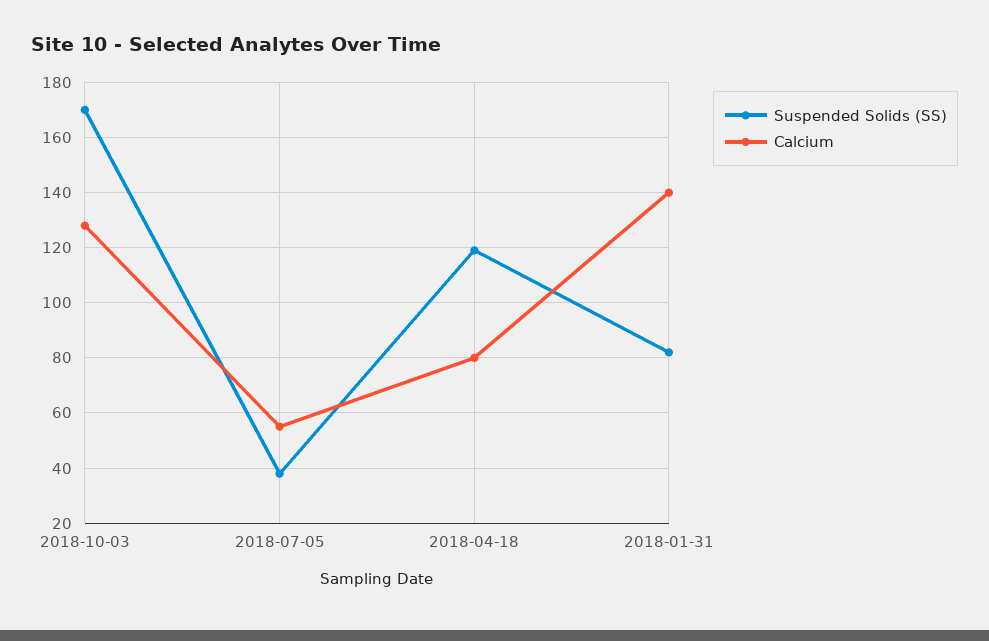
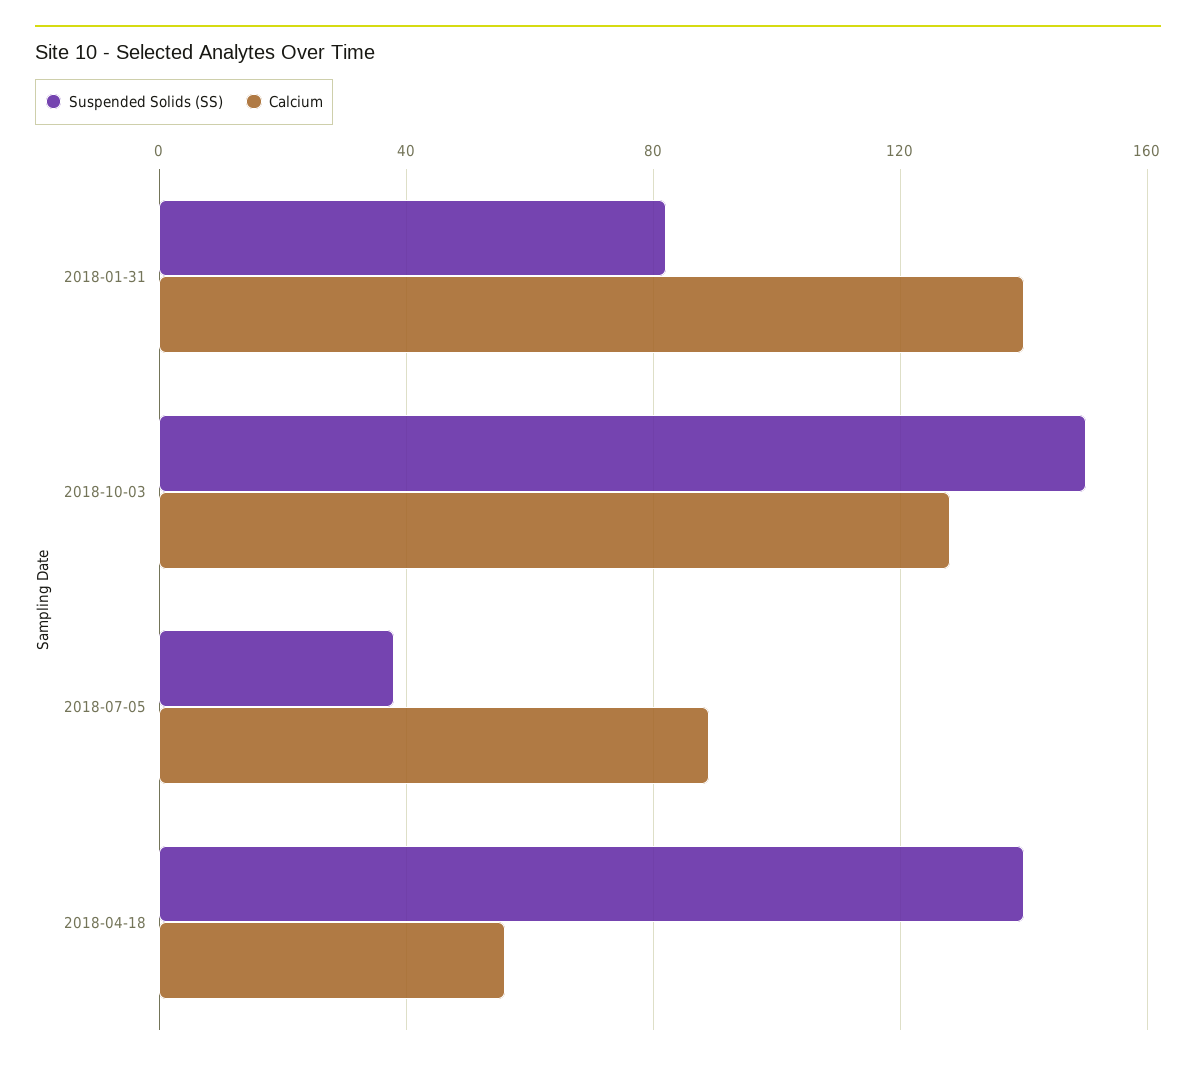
  {
    "Suspended Solids (SS)": {
-     "2018-10-03": 170,
+     "2018-10-03": 150,
      "2018-07-05": 40,
-     "2018-04-18": 120,
+     "2018-04-18": 140,
      "2018-01-31": 80
    },
    "Calcium": {
      "2018-10-03": 130,
-     "2018-07-05": 55,
+     "2018-07-05": 90,
-     "2018-04-18": 80,
+     "2018-04-18": 55,
      "2018-01-31": 140
    }
  }

